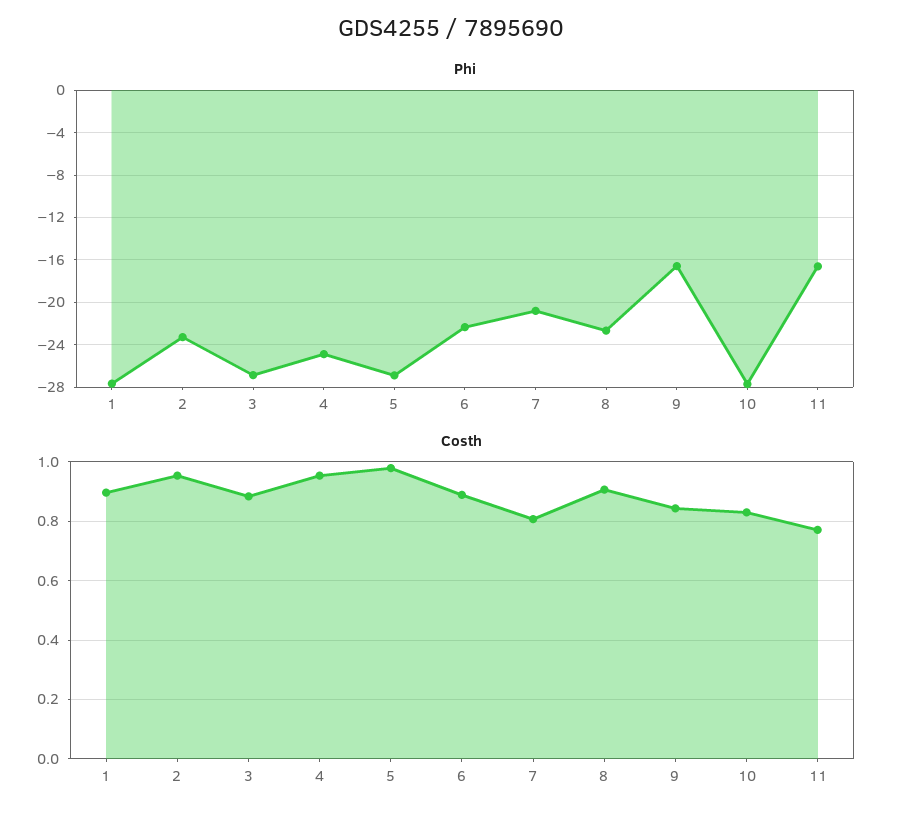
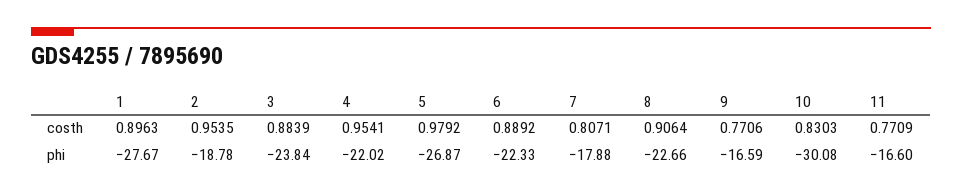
  {
    "Phi": {
      "1": -27.67,
-     "2": -23,
+     "2": -18.78,
-     "3": -27,
+     "3": -23.84,
-     "4": -25,
+     "4": -22.02,
      "5": -26.87,
      "6": -22.33,
-     "7": -21,
+     "7": -17.88,
      "8": -22.66,
      "9": -16.59,
-     "10": -28,
+     "10": -30.08,
      "11": -16.6
    },
    "Costh": {
      "1": 0.8963,
      "2": 0.9535,
      "3": 0.8839,
      "4": 0.9541,
      "5": 0.9792,
      "6": 0.8892,
      "7": 0.8071,
      "8": 0.9064,
-     "9": 0.85,
+     "9": 0.7706,
      "10": 0.8303,
      "11": 0.7709
    }
  }

